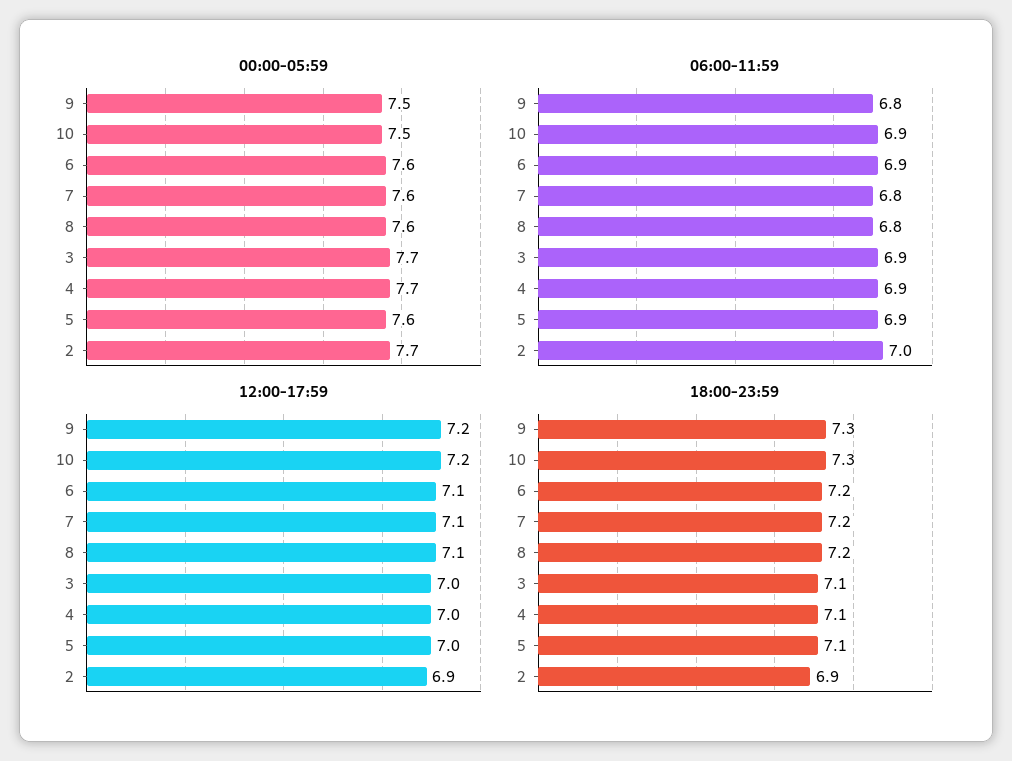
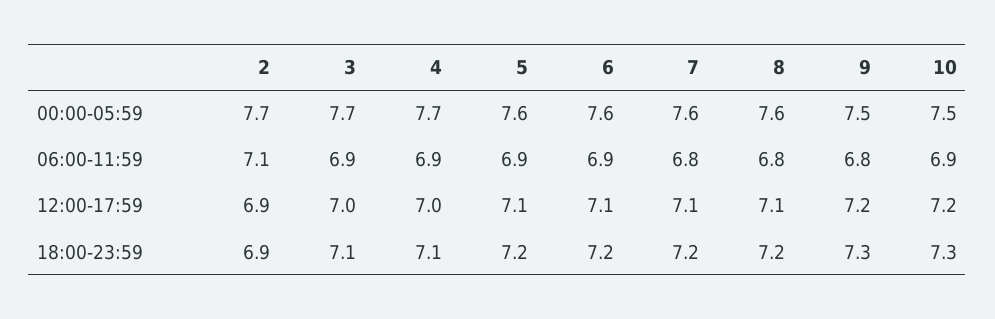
  {
    "00:00-05:59": {
      "9": 7.5,
      "10": 7.5,
      "6": 7.6,
      "7": 7.6,
      "8": 7.6,
      "3": 7.7,
      "4": 7.7,
      "5": 7.6,
      "2": 7.7
    },
    "06:00-11:59": {
      "9": 6.8,
      "10": 6.9,
      "6": 6.9,
      "7": 6.8,
      "8": 6.8,
      "3": 6.9,
      "4": 6.9,
      "5": 6.9,
-     "2": 7
+     "2": 7.1
    },
    "12:00-17:59": {
      "9": 7.2,
      "10": 7.2,
      "6": 7.1,
      "7": 7.1,
      "8": 7.1,
      "3": 7,
      "4": 7,
-     "5": 7,
+     "5": 7.1,
      "2": 6.9
    },
    "18:00-23:59": {
      "9": 7.3,
      "10": 7.3,
      "6": 7.2,
      "7": 7.2,
      "8": 7.2,
      "3": 7.1,
      "4": 7.1,
-     "5": 7.1,
+     "5": 7.2,
      "2": 6.9
    }
  }

